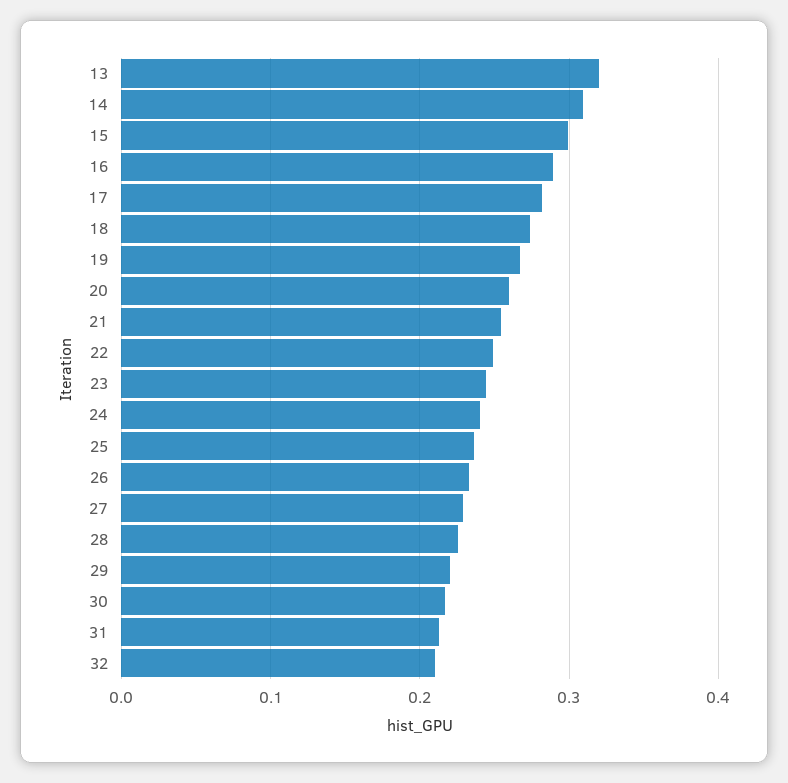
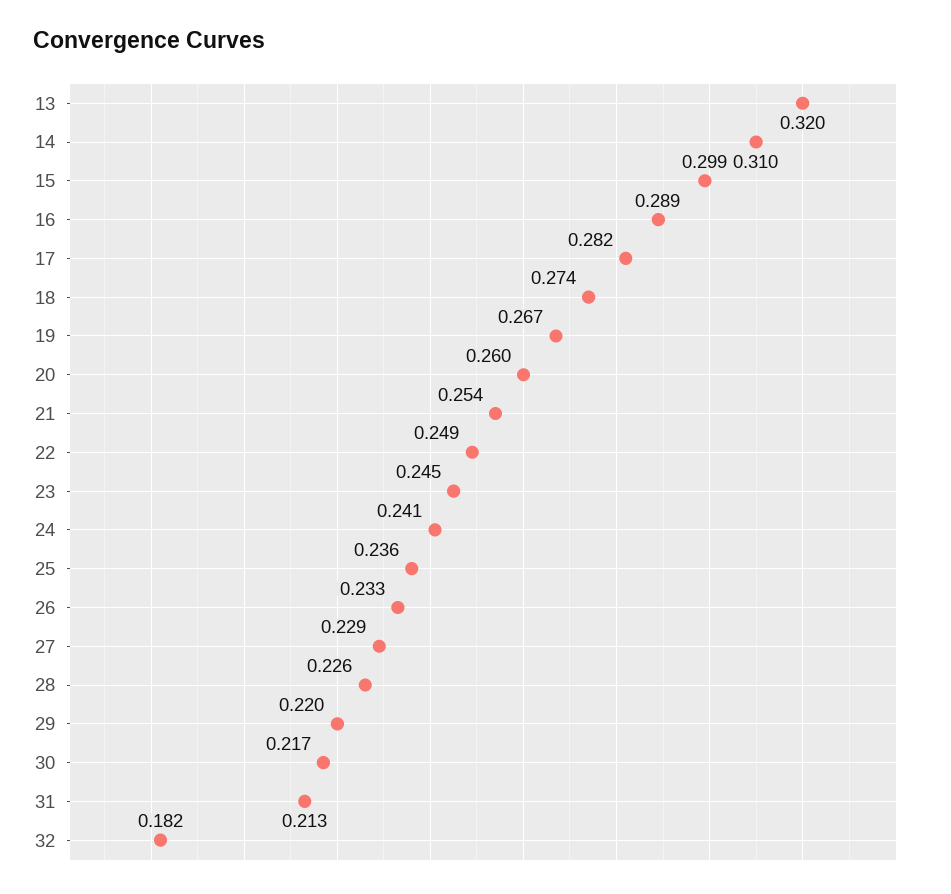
  {
    "13": 0.32,
    "14": 0.31,
    "15": 0.299,
    "16": 0.289,
    "17": 0.282,
    "18": 0.274,
    "19": 0.267,
    "20": 0.26,
    "21": 0.254,
    "22": 0.249,
    "23": 0.245,
    "24": 0.241,
    "25": 0.236,
    "26": 0.233,
    "27": 0.229,
    "28": 0.226,
    "29": 0.22,
    "30": 0.217,
    "31": 0.213,
-   "32": 0.21
+   "32": 0.182
  }

